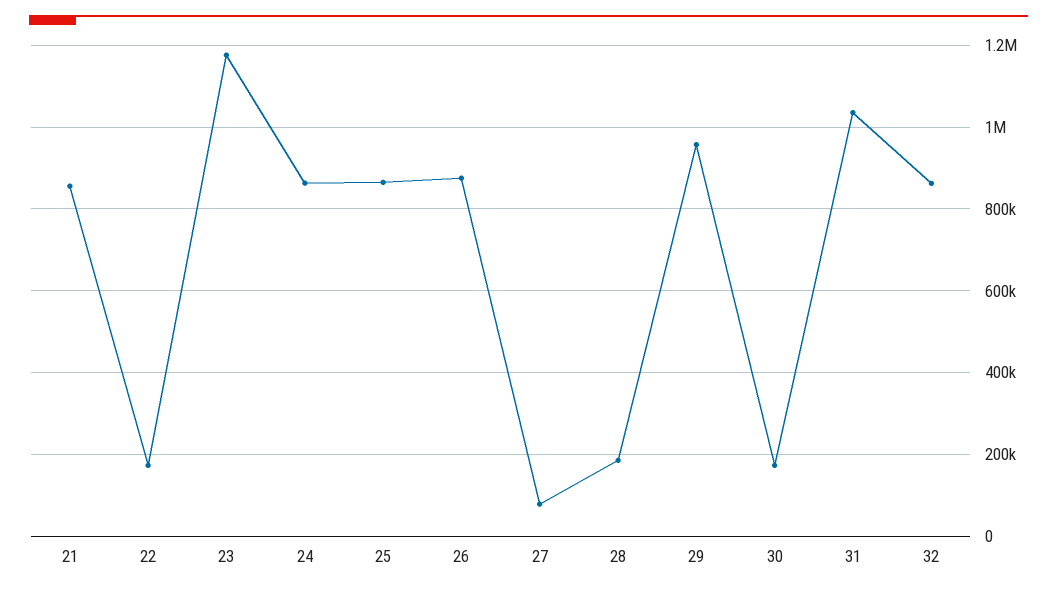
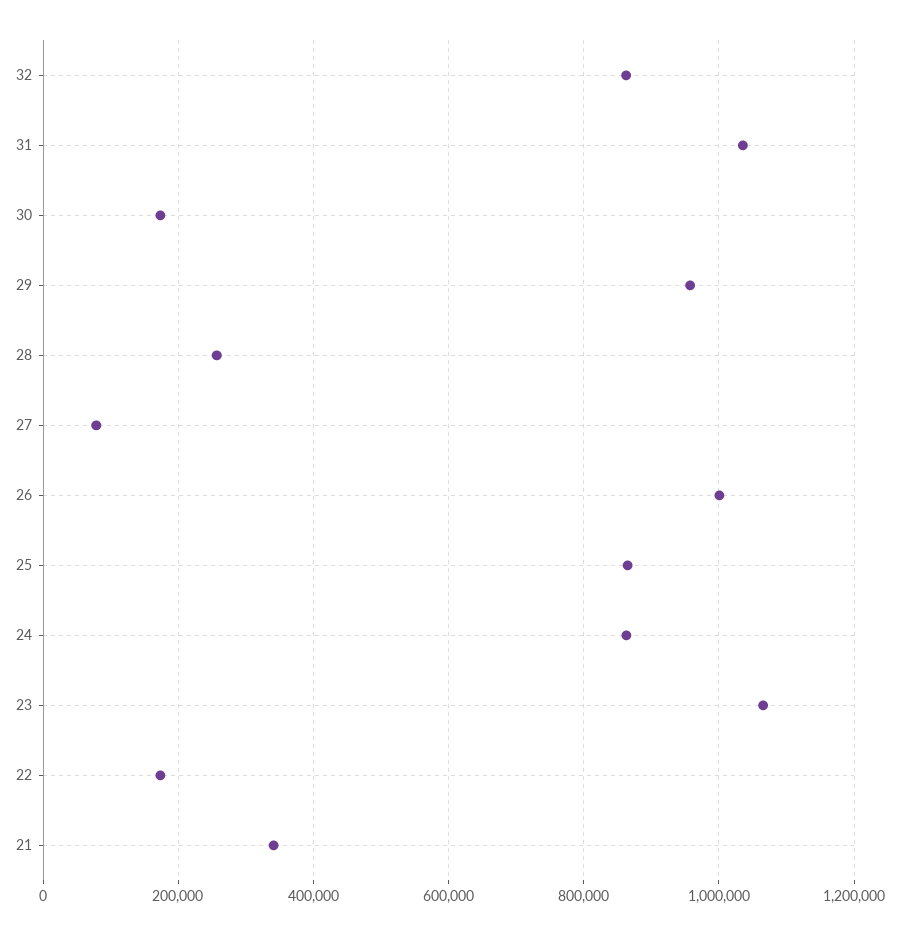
  {
-   "21": 860000,
+   "21": 340000,
    "22": 180000,
-   "23": 1180000,
+   "23": 1060000,
    "24": 860000,
    "25": 860000,
-   "26": 880000,
+   "26": 1000000,
    "27": 80000,
-   "28": 180000,
+   "28": 260000,
    "29": 960000,
    "30": 180000,
    "31": 1040000,
    "32": 860000
  }

